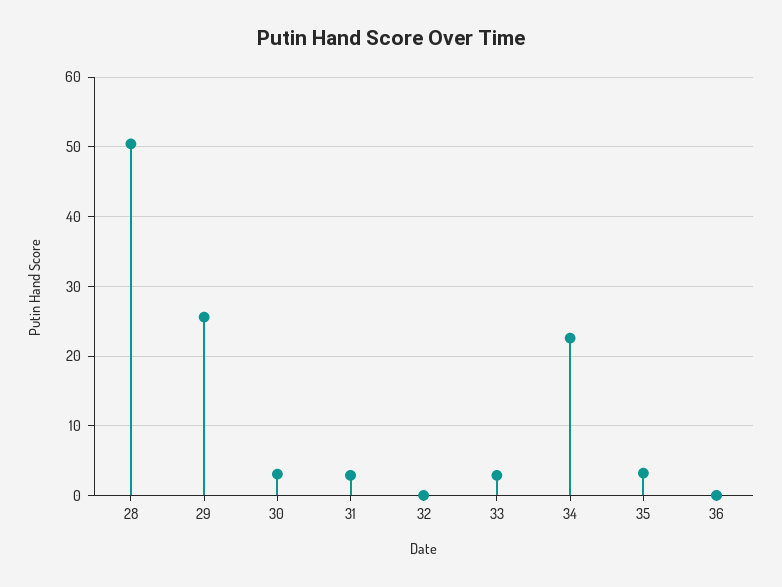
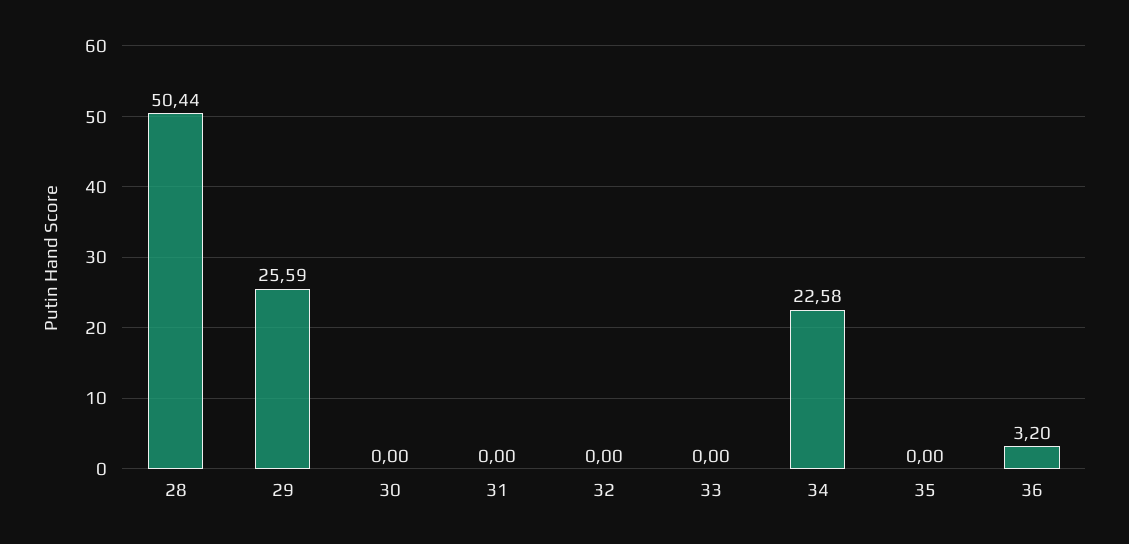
  {
    "28": 50.44,
    "29": 25.59,
-   "30": 3,
+   "30": 0,
-   "31": 3,
+   "31": 0,
    "32": 0,
-   "33": 3,
+   "33": 0,
    "34": 22.58,
-   "35": 3,
+   "35": 0,
-   "36": 0
+   "36": 3.2
  }

